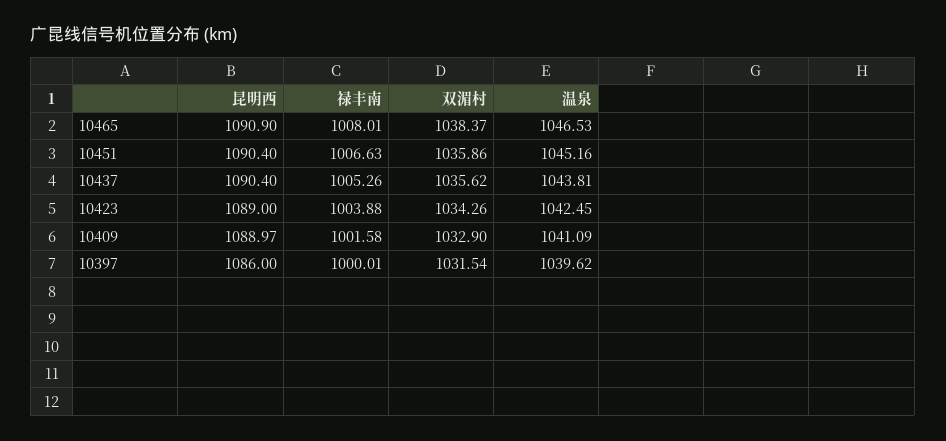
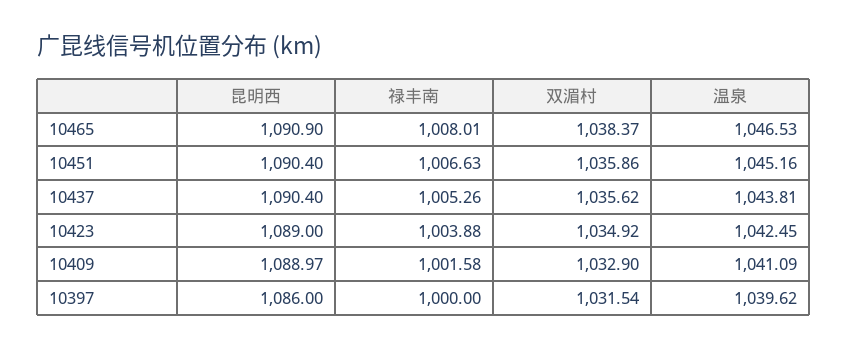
  {
    "昆明西": {
      "10465": 1090.9,
      "10451": 1090.4,
      "10437": 1090.4,
      "10423": 1089,
      "10409": 1088.97,
      "10397": 1086
    },
    "禄丰南": {
      "10465": 1008.01,
      "10451": 1006.63,
      "10437": 1005.26,
      "10423": 1003.88,
      "10409": 1001.58,
-     "10397": 1000.01
+     "10397": 1000
    },
    "双湄村": {
      "10465": 1038.37,
      "10451": 1035.86,
      "10437": 1035.62,
-     "10423": 1034.26,
+     "10423": 1034.92,
      "10409": 1032.9,
      "10397": 1031.54
    },
    "温泉": {
      "10465": 1046.53,
      "10451": 1045.16,
      "10437": 1043.81,
      "10423": 1042.45,
      "10409": 1041.09,
      "10397": 1039.62
    }
  }

